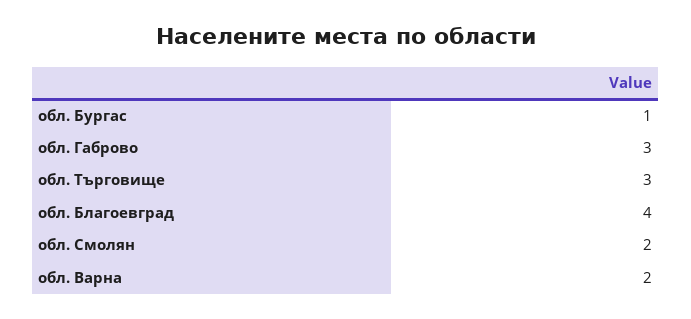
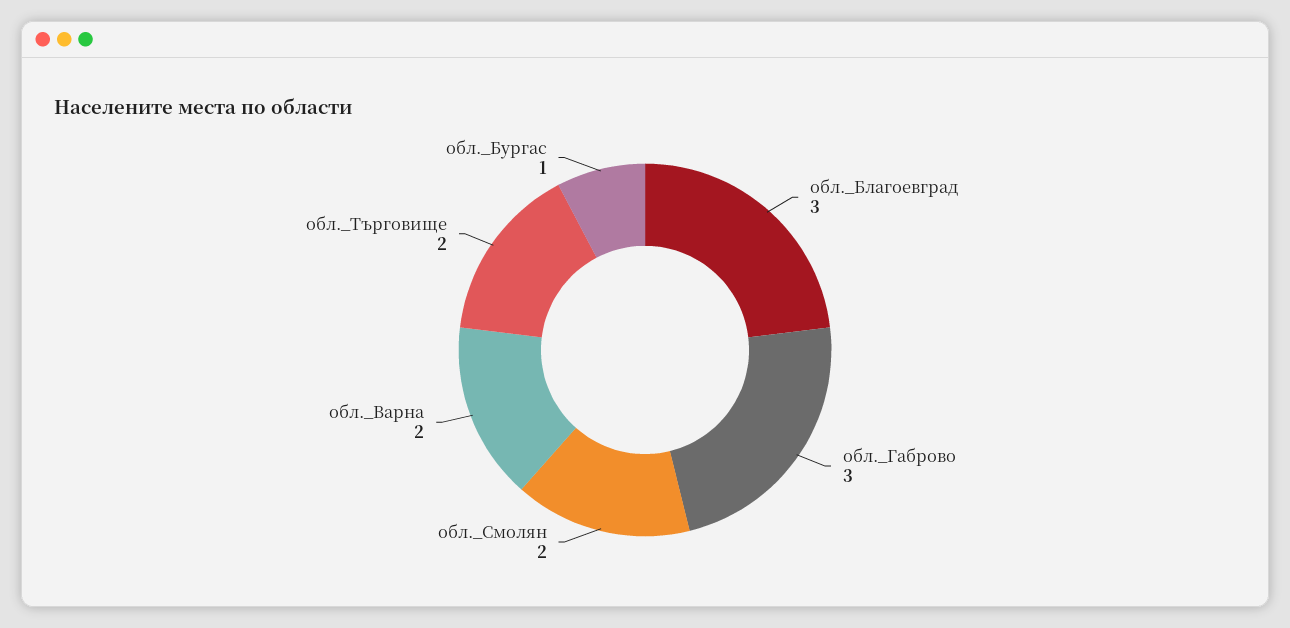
  {
    "обл. Бургас": 1,
    "обл. Габрово": 3,
-   "обл. Търговище": 3,
+   "обл. Търговище": 2,
-   "обл. Благоевград": 4,
+   "обл. Благоевград": 3,
    "обл. Смолян": 2,
    "обл. Варна": 2
  }

